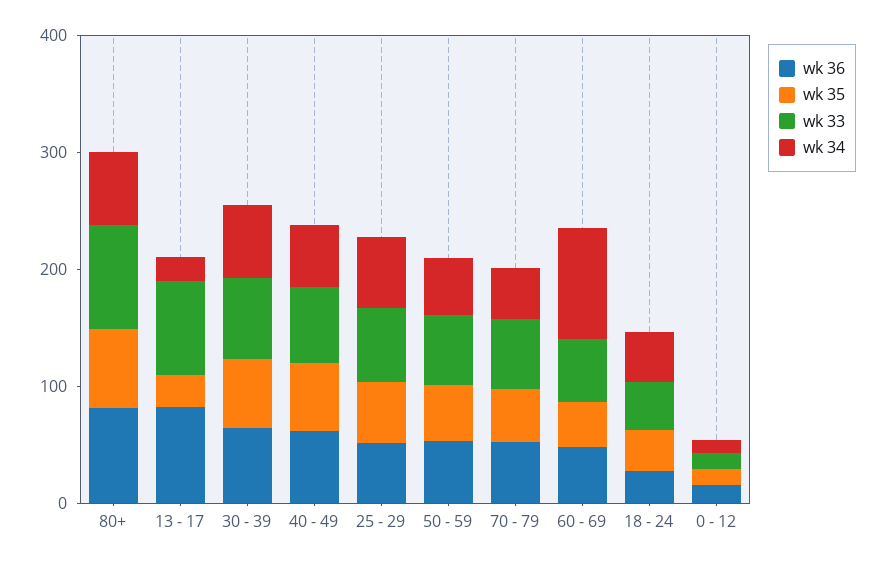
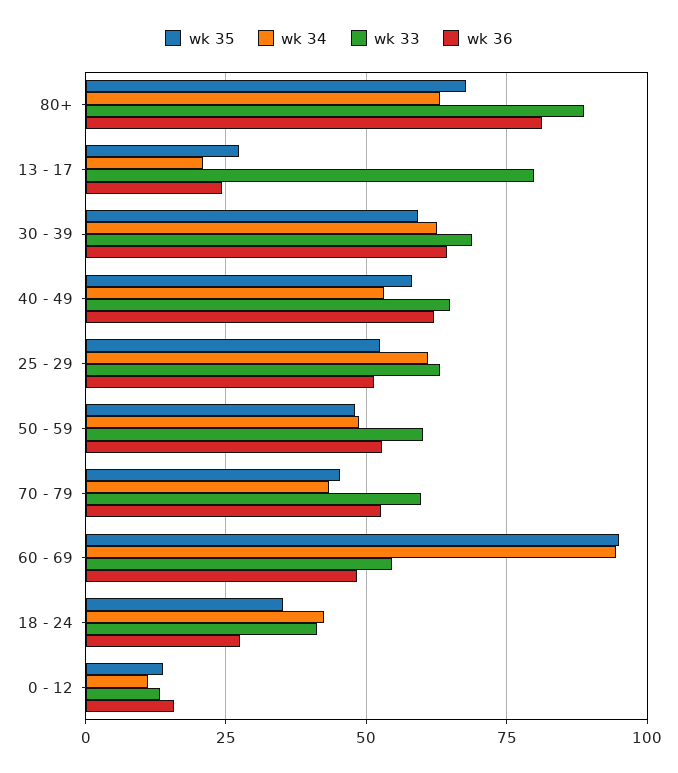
  {
    "wk 36": {
      "80+": 80,
-     "13 - 17": 80,
+     "13 - 17": 25,
      "30 - 39": 65,
      "40 - 49": 62.5,
      "25 - 29": 52.5,
      "50 - 59": 52.5,
      "70 - 79": 52.5,
      "60 - 69": 47.5,
      "18 - 24": 27.5,
      "0 - 12": 15
    },
    "wk 35": {
      "80+": 67.5,
      "13 - 17": 27.5,
      "30 - 39": 60,
      "40 - 49": 57.5,
      "25 - 29": 52.5,
      "50 - 59": 47.5,
      "70 - 79": 45,
-     "60 - 69": 40,
+     "60 - 69": 95,
      "18 - 24": 35,
      "0 - 12": 15
    },
    "wk 33": {
      "80+": 87.5,
      "13 - 17": 80,
      "30 - 39": 70,
      "40 - 49": 65,
      "25 - 29": 62.5,
      "50 - 59": 60,
      "70 - 79": 60,
      "60 - 69": 55,
      "18 - 24": 40,
      "0 - 12": 12.5
    },
    "wk 34": {
      "80+": 62.5,
      "13 - 17": 20,
      "30 - 39": 62.5,
      "40 - 49": 52.5,
      "25 - 29": 60,
      "50 - 59": 47.5,
      "70 - 79": 42.5,
      "60 - 69": 95,
      "18 - 24": 42.5,
      "0 - 12": 10
    }
  }

